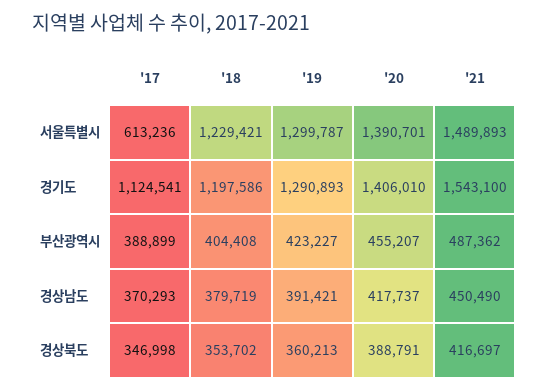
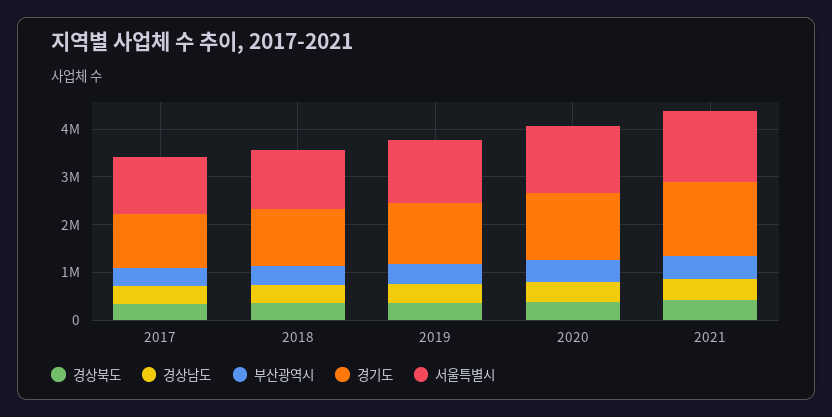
  {
    "서울특별시": {
-     "'17": 613236,
+     "'17": 1200000,
      "'18": 1229421,
      "'19": 1299787,
      "'20": 1390701,
      "'21": 1489893
    },
    "경기도": {
      "'17": 1124541,
      "'18": 1197586,
      "'19": 1290893,
      "'20": 1406010,
      "'21": 1543100
    },
    "부산광역시": {
      "'17": 388899,
      "'18": 404408,
      "'19": 423227,
      "'20": 455207,
      "'21": 487362
    },
    "경상남도": {
      "'17": 370293,
      "'18": 379719,
      "'19": 391421,
      "'20": 417737,
      "'21": 450490
    },
    "경상북도": {
      "'17": 346998,
      "'18": 353702,
      "'19": 360213,
      "'20": 388791,
      "'21": 416697
    }
  }

